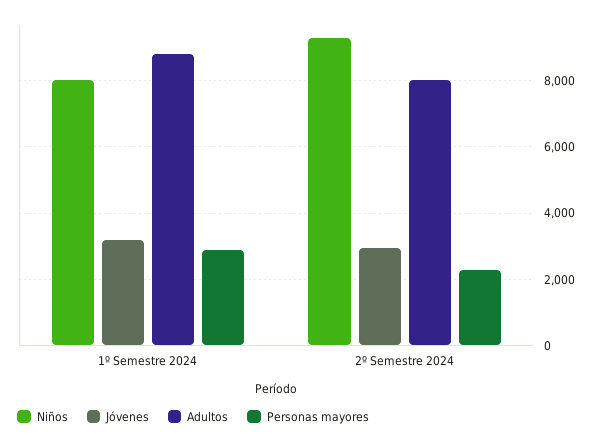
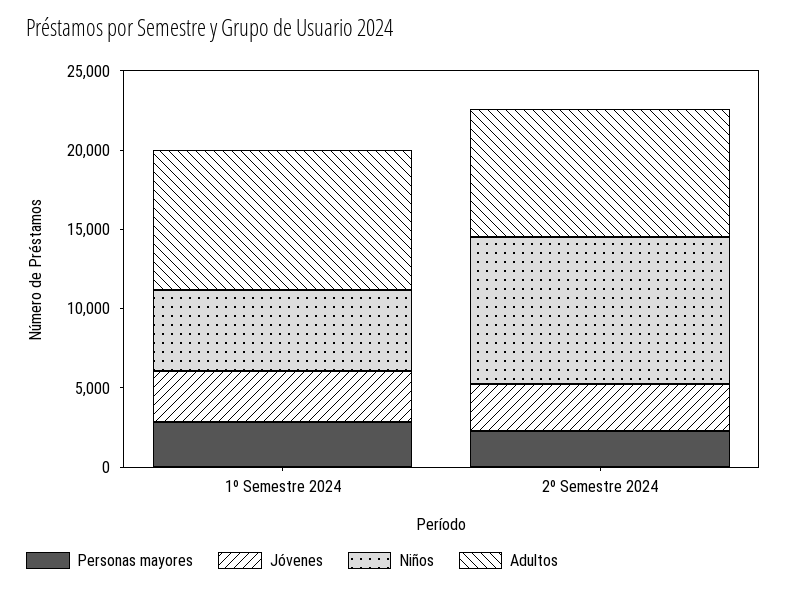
  {
    "Niños": {
-     "1º Semestre 2024": 8000,
+     "1º Semestre 2024": 5000,
      "2º Semestre 2024": 9400
    },
    "Jóvenes": {
      "1º Semestre 2024": 3200,
      "2º Semestre 2024": 3000
    },
    "Adultos": {
      "1º Semestre 2024": 8800,
      "2º Semestre 2024": 8000
    },
    "Personas mayores": {
      "1º Semestre 2024": 2800,
      "2º Semestre 2024": 2200
    }
  }

